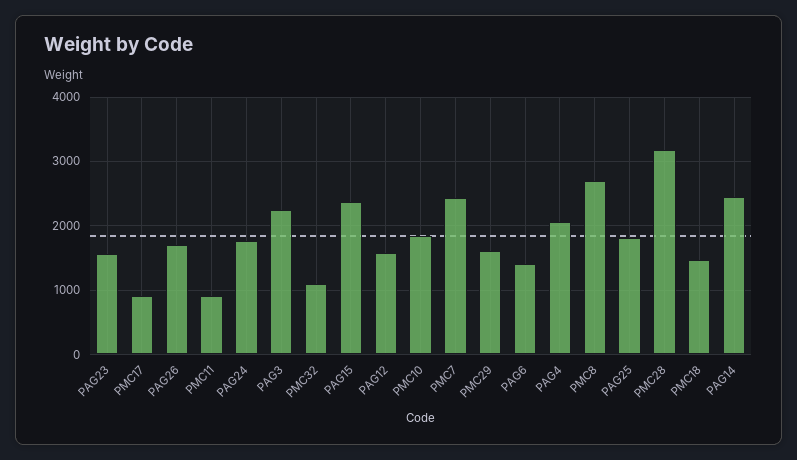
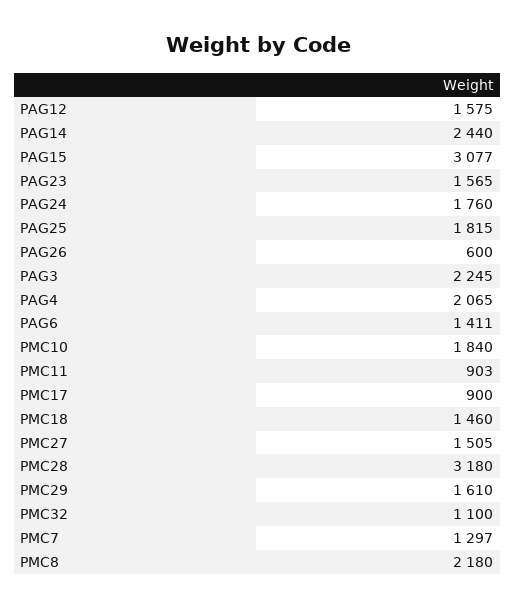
  {
    "PAG23": 1565,
    "PMC17": 900,
-   "PAG26": 1700,
+   "PAG26": 600,
    "PMC11": 903,
    "PAG24": 1760,
    "PAG3": 2245,
    "PMC32": 1100,
-   "PAG15": 2400,
+   "PAG15": 3077,
    "PAG12": 1575,
    "PMC10": 1840,
-   "PMC7": 2400,
+   "PMC7": 1297,
    "PMC29": 1610,
    "PAG6": 1411,
    "PAG4": 2065,
-   "PMC8": 2700,
+   "PMC8": 2180,
    "PAG25": 1815,
    "PMC28": 3180,
    "PMC18": 1460,
-   "PAG14": 2440
+   "PAG14": 2440,
+   "PMC27": 1505
  }

